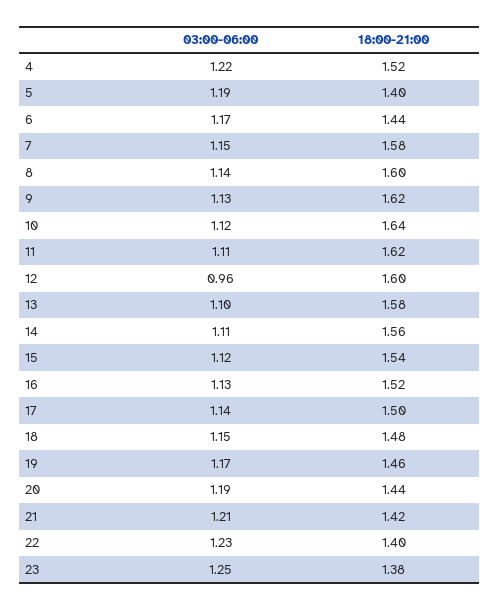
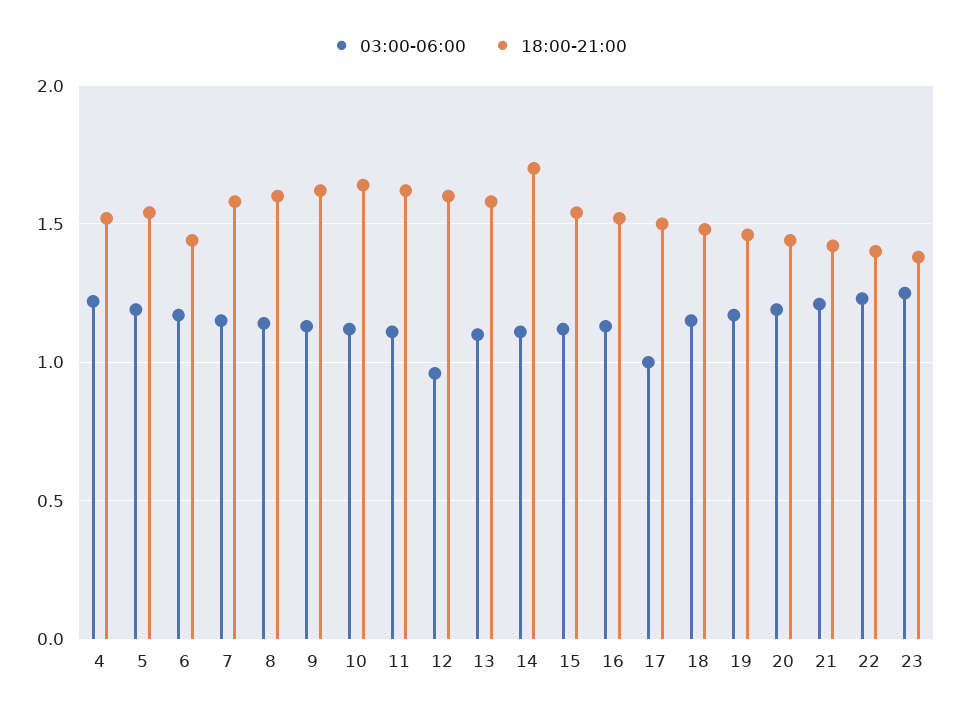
  {
    "03:00-06:00": {
      "4": 1.22,
      "5": 1.19,
      "6": 1.17,
      "7": 1.15,
      "8": 1.14,
      "9": 1.13,
      "10": 1.12,
      "11": 1.11,
      "12": 0.96,
      "13": 1.1,
      "14": 1.11,
      "15": 1.12,
      "16": 1.13,
-     "17": 1.14,
+     "17": 1,
      "18": 1.15,
      "19": 1.17,
      "20": 1.19,
      "21": 1.21,
      "22": 1.23,
      "23": 1.25
    },
    "18:00-21:00": {
      "4": 1.52,
-     "5": 1.4,
+     "5": 1.55,
      "6": 1.44,
      "7": 1.58,
      "8": 1.6,
      "9": 1.62,
      "10": 1.64,
      "11": 1.62,
      "12": 1.6,
      "13": 1.58,
-     "14": 1.56,
+     "14": 1.7,
      "15": 1.54,
      "16": 1.52,
      "17": 1.5,
      "18": 1.48,
      "19": 1.46,
      "20": 1.44,
      "21": 1.42,
      "22": 1.4,
      "23": 1.38
    }
  }

